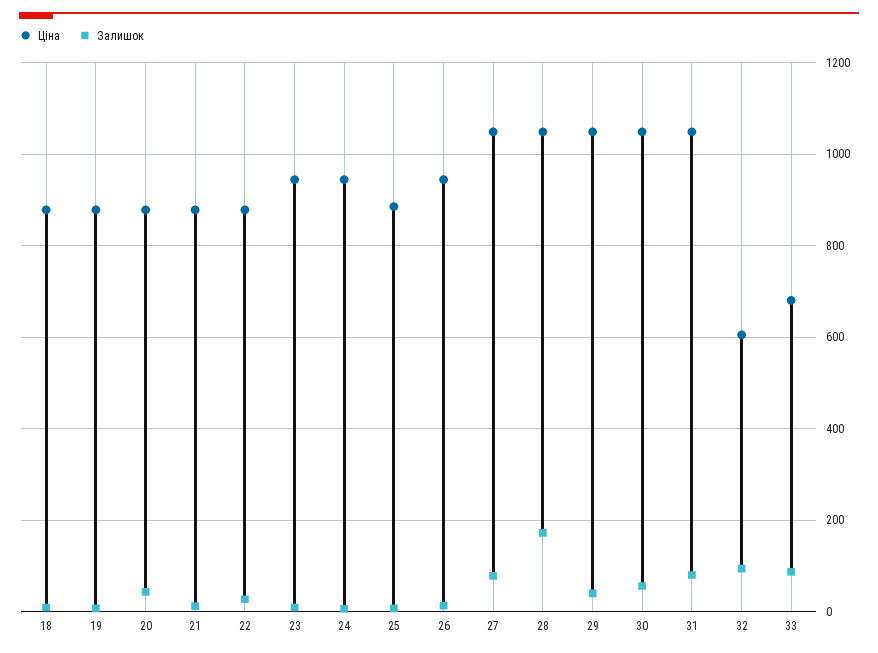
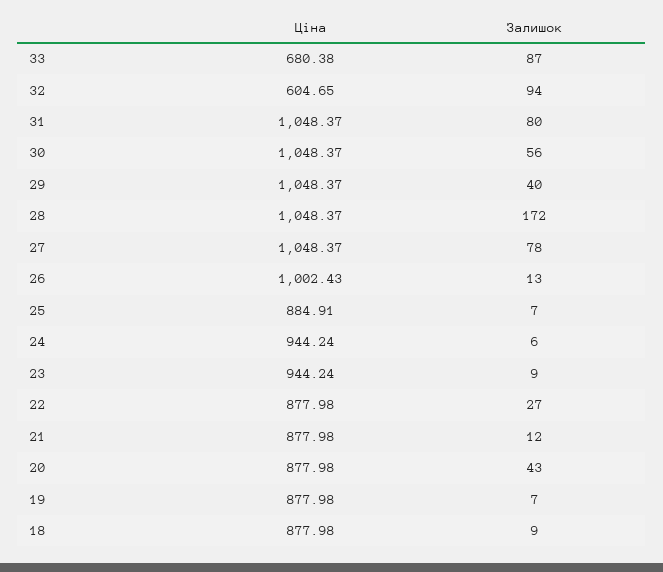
  {
    "Ціна": {
      "18": 877.98,
      "19": 877.98,
      "20": 877.98,
      "21": 877.98,
      "22": 877.98,
      "23": 944.24,
      "24": 944.24,
      "25": 884.91,
-     "26": 940,
+     "26": 1002.43,
      "27": 1048.37,
      "28": 1048.37,
      "29": 1048.37,
      "30": 1048.37,
      "31": 1048.37,
      "32": 604.65,
      "33": 680.38
    },
    "Залишок": {
      "18": 9,
      "19": 7,
      "20": 43,
      "21": 12,
      "22": 27,
      "23": 9,
      "24": 6,
      "25": 7,
      "26": 13,
      "27": 78,
      "28": 172,
      "29": 40,
      "30": 56,
      "31": 80,
      "32": 94,
      "33": 87
    }
  }

